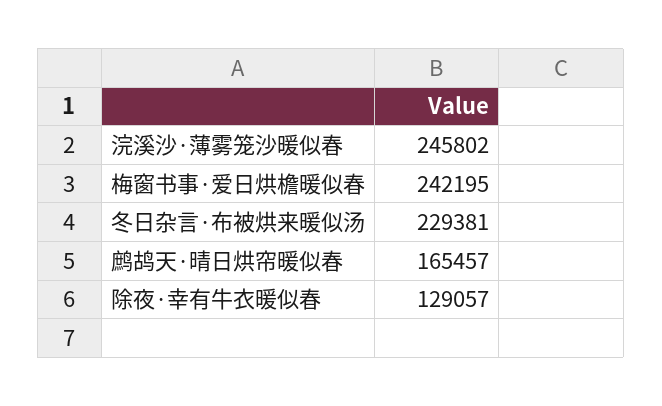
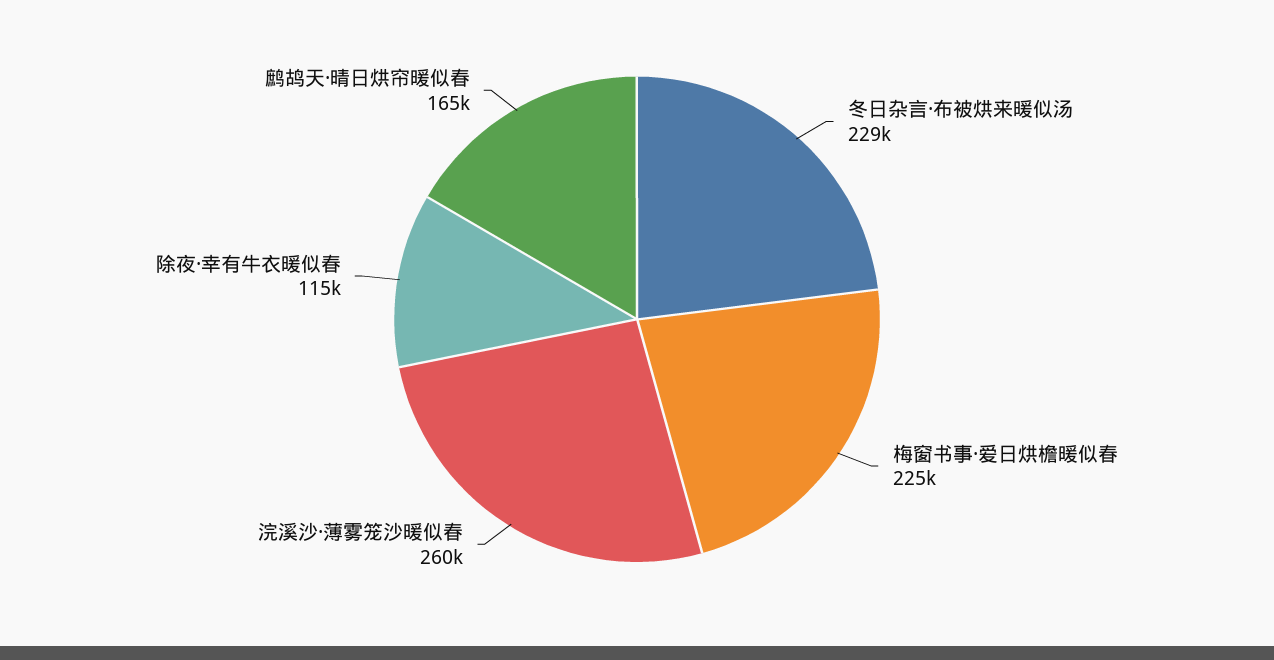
  {
-   "浣溪沙·薄雾笼沙暖似春": 245802,
+   "浣溪沙·薄雾笼沙暖似春": 260000,
-   "梅窗书事·爱日烘檐暖似春": 242195,
+   "梅窗书事·爱日烘檐暖似春": 225000,
    "冬日杂言·布被烘来暖似汤": 229381,
    "鹧鸪天·晴日烘帘暖似春": 165457,
-   "除夜·幸有牛衣暖似春": 129057
+   "除夜·幸有牛衣暖似春": 115000
  }

